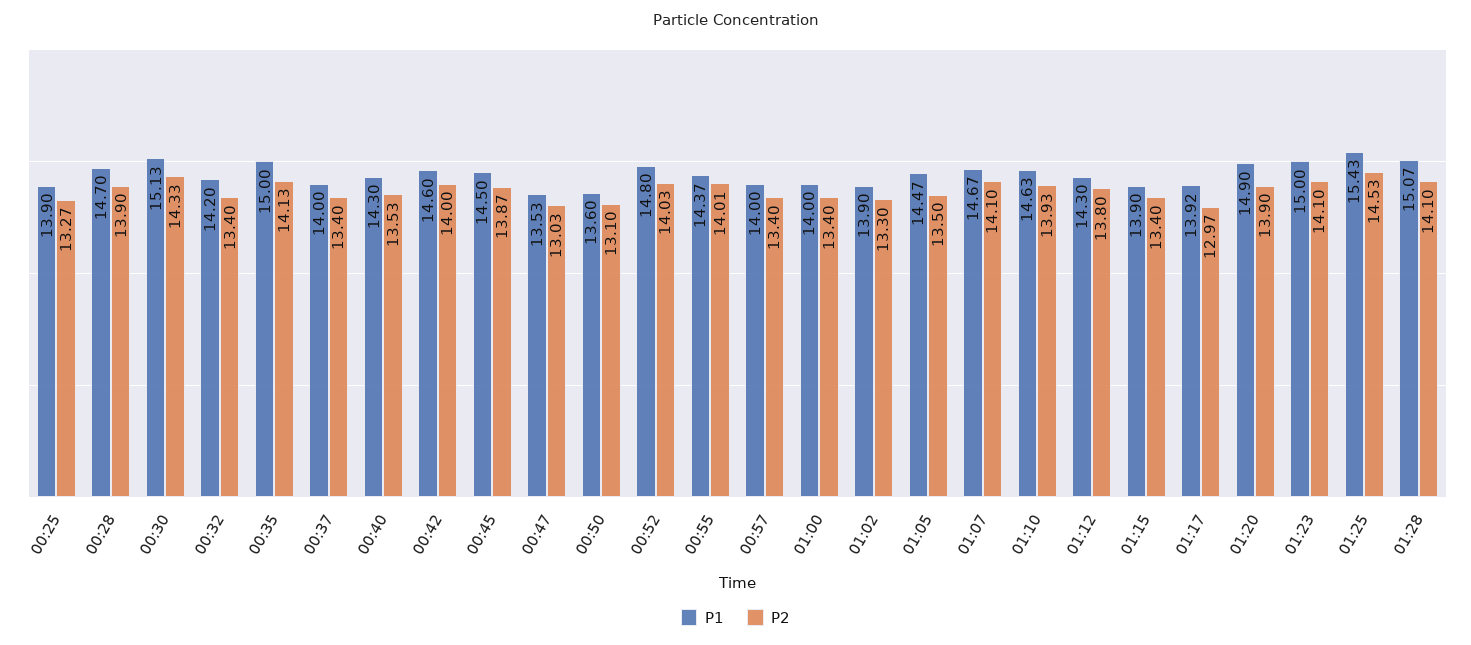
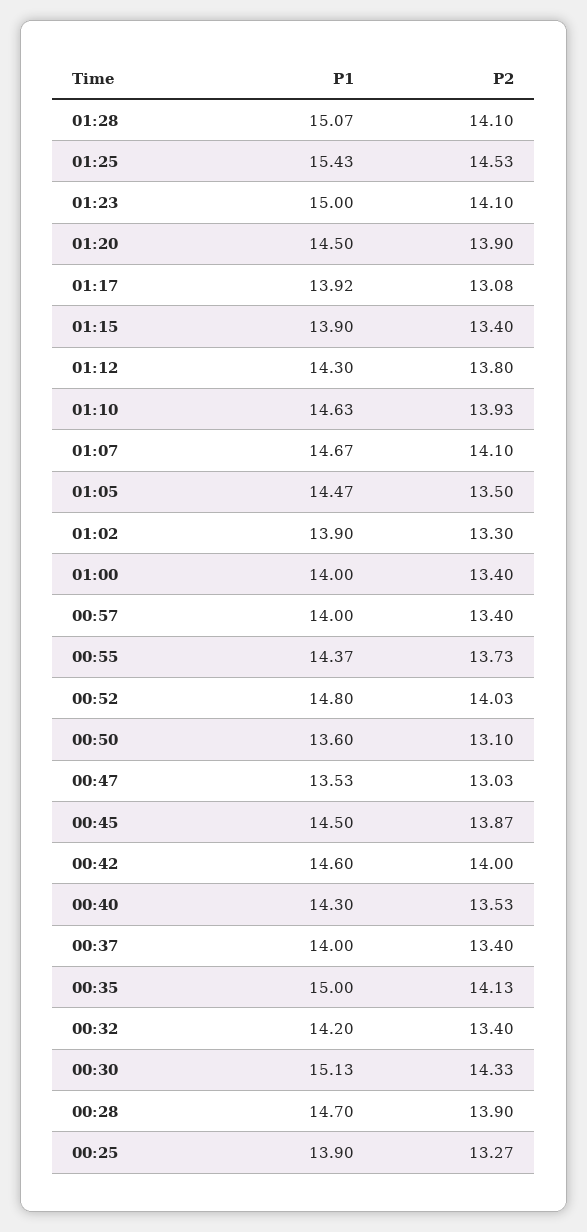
  {
    "P1": {
      "00:25": 13.9,
      "00:28": 14.7,
      "00:30": 15.13,
      "00:32": 14.2,
      "00:35": 15,
      "00:37": 14,
      "00:40": 14.3,
      "00:42": 14.6,
      "00:45": 14.5,
      "00:47": 13.53,
      "00:50": 13.6,
      "00:52": 14.8,
      "00:55": 14.37,
      "00:57": 14,
      "01:00": 14,
      "01:02": 13.9,
      "01:05": 14.47,
      "01:07": 14.67,
      "01:10": 14.63,
      "01:12": 14.3,
      "01:15": 13.9,
      "01:17": 13.92,
-     "01:20": 14.9,
+     "01:20": 14.5,
      "01:23": 15,
      "01:25": 15.43,
      "01:28": 15.07
    },
    "P2": {
      "00:25": 13.27,
      "00:28": 13.9,
      "00:30": 14.33,
      "00:32": 13.4,
      "00:35": 14.13,
      "00:37": 13.4,
      "00:40": 13.53,
      "00:42": 14,
      "00:45": 13.87,
      "00:47": 13.03,
      "00:50": 13.1,
      "00:52": 14.03,
-     "00:55": 14.01,
+     "00:55": 13.73,
      "00:57": 13.4,
      "01:00": 13.4,
      "01:02": 13.3,
      "01:05": 13.5,
      "01:07": 14.1,
      "01:10": 13.93,
      "01:12": 13.8,
      "01:15": 13.4,
-     "01:17": 12.97,
+     "01:17": 13.08,
      "01:20": 13.9,
      "01:23": 14.1,
      "01:25": 14.53,
      "01:28": 14.1
    }
  }

